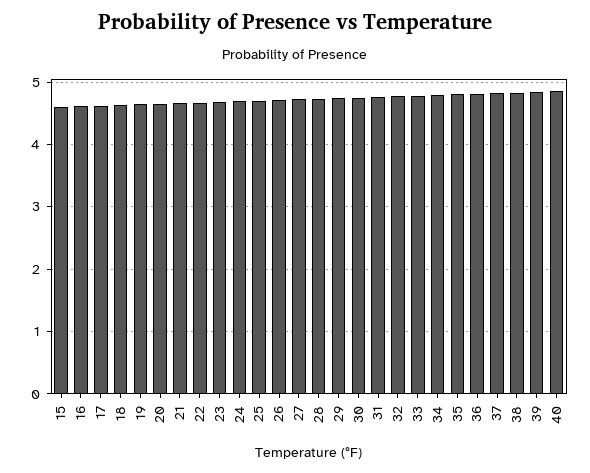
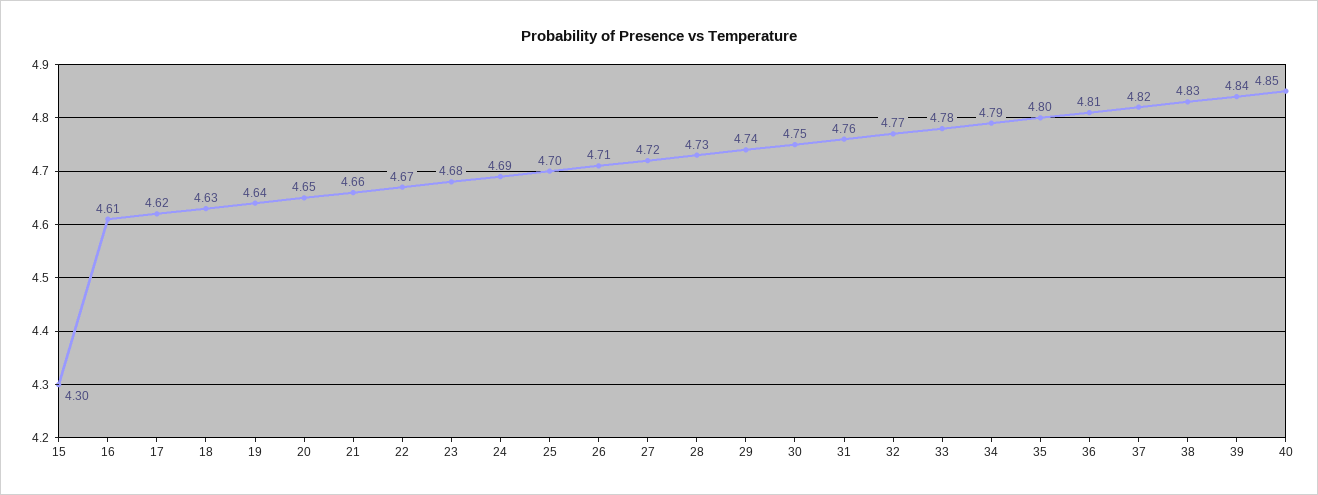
  {
-   "15": 4.6,
+   "15": 4.3,
    "16": 4.61,
    "17": 4.62,
    "18": 4.63,
    "19": 4.64,
    "20": 4.65,
    "21": 4.66,
    "22": 4.67,
    "23": 4.68,
    "24": 4.69,
    "25": 4.7,
    "26": 4.71,
    "27": 4.72,
    "28": 4.73,
    "29": 4.74,
    "30": 4.75,
    "31": 4.76,
    "32": 4.77,
    "33": 4.78,
    "34": 4.79,
    "35": 4.8,
    "36": 4.81,
    "37": 4.82,
    "38": 4.83,
    "39": 4.84,
    "40": 4.85
  }

